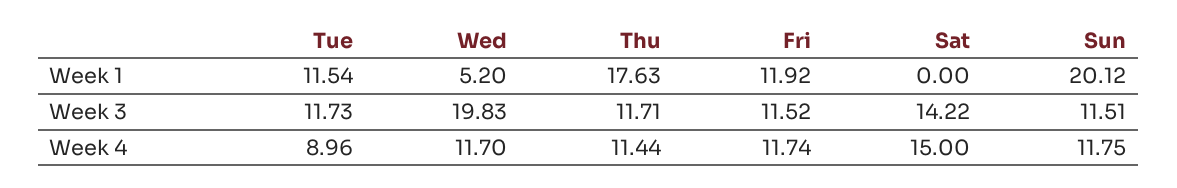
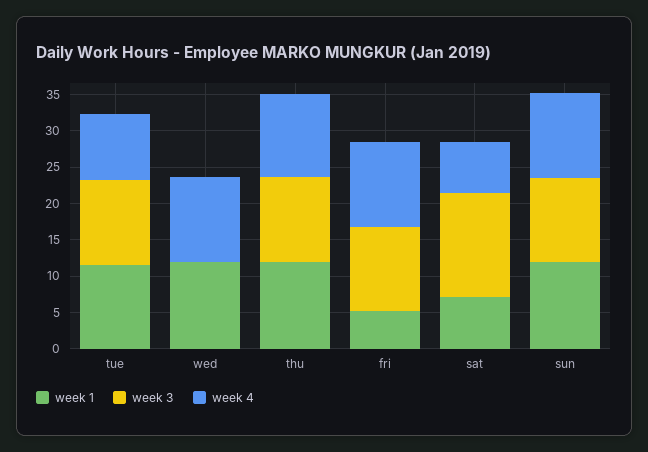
  {
    "Week 1": {
      "Tue": 11.54,
-     "Wed": 5.2,
+     "Wed": 12.5,
-     "Thu": 17.63,
+     "Thu": 12.5,
-     "Fri": 11.92,
+     "Fri": 5,
-     "Sat": 0,
+     "Sat": 7.5,
-     "Sun": 20.12
+     "Sun": 12.5
    },
    "Week 3": {
      "Tue": 11.73,
-     "Wed": 19.83,
+     "Wed": 0,
      "Thu": 11.71,
      "Fri": 11.52,
      "Sat": 14.22,
      "Sun": 11.51
    },
    "Week 4": {
      "Tue": 8.96,
      "Wed": 11.7,
      "Thu": 11.44,
      "Fri": 11.74,
-     "Sat": 15,
+     "Sat": 7.5,
      "Sun": 11.75
    }
  }

